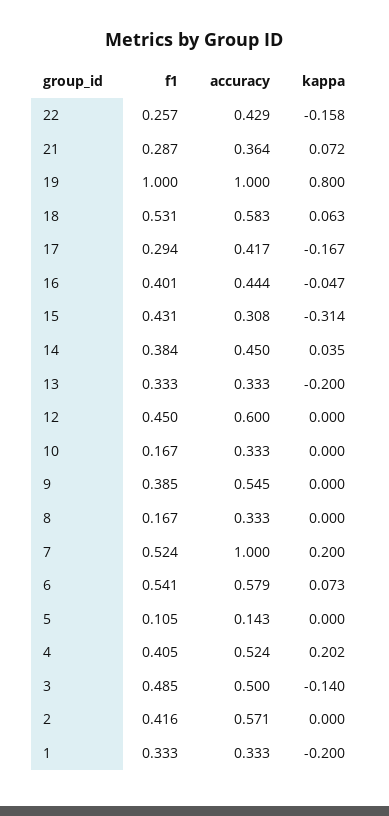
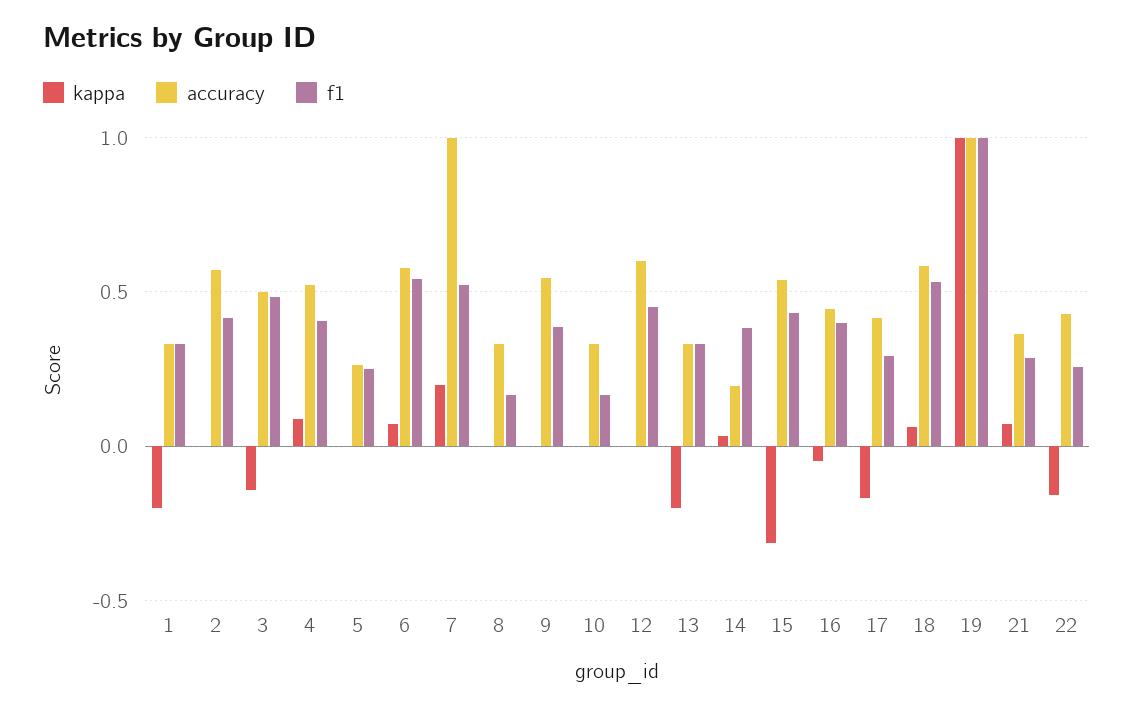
  {
    "f1": {
      "22": 0.257,
      "21": 0.287,
      "19": 1,
      "18": 0.531,
      "17": 0.294,
      "16": 0.401,
      "15": 0.431,
      "14": 0.384,
      "13": 0.333,
      "12": 0.45,
      "10": 0.167,
      "9": 0.385,
      "8": 0.167,
      "7": 0.524,
      "6": 0.541,
-     "5": 0.105,
+     "5": 0.25,
      "4": 0.405,
      "3": 0.485,
      "2": 0.416,
      "1": 0.333
    },
    "accuracy": {
      "22": 0.429,
      "21": 0.364,
      "19": 1,
      "18": 0.583,
      "17": 0.417,
      "16": 0.444,
-     "15": 0.308,
+     "15": 0.55,
-     "14": 0.45,
+     "14": 0.2,
      "13": 0.333,
      "12": 0.6,
      "10": 0.333,
      "9": 0.545,
      "8": 0.333,
      "7": 1,
      "6": 0.579,
-     "5": 0.143,
+     "5": 0.25,
      "4": 0.524,
      "3": 0.5,
      "2": 0.571,
      "1": 0.333
    },
    "kappa": {
      "22": -0.158,
      "21": 0.072,
-     "19": 0.8,
+     "19": 1,
      "18": 0.063,
      "17": -0.167,
      "16": -0.047,
      "15": -0.314,
      "14": 0.035,
      "13": -0.2,
      "12": 0,
      "10": 0,
      "9": 0,
      "8": 0,
      "7": 0.2,
      "6": 0.073,
      "5": 0,
-     "4": 0.202,
+     "4": 0.1,
      "3": -0.14,
      "2": 0,
      "1": -0.2
    }
  }

